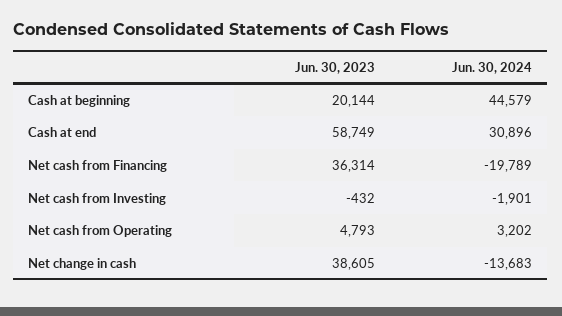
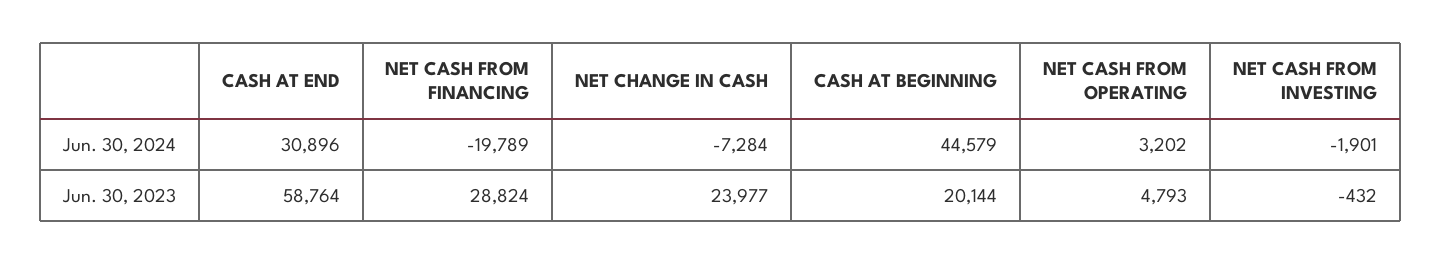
  {
    "Jun. 30, 2023": {
      "Cash at beginning": 20144,
-     "Cash at end": 58749,
+     "Cash at end": 58764,
-     "Net cash from Financing": 36314,
+     "Net cash from Financing": 28824,
      "Net cash from Investing": -432,
      "Net cash from Operating": 4793,
-     "Net change in cash": 38605
+     "Net change in cash": 23977
    },
    "Jun. 30, 2024": {
      "Cash at beginning": 44579,
      "Cash at end": 30896,
      "Net cash from Financing": -19789,
      "Net cash from Investing": -1901,
      "Net cash from Operating": 3202,
-     "Net change in cash": -13683
+     "Net change in cash": -7284
    }
  }

